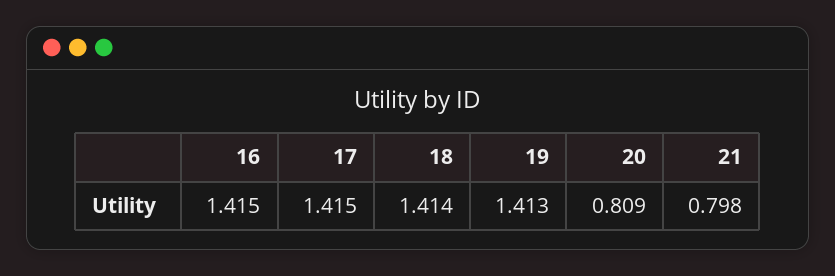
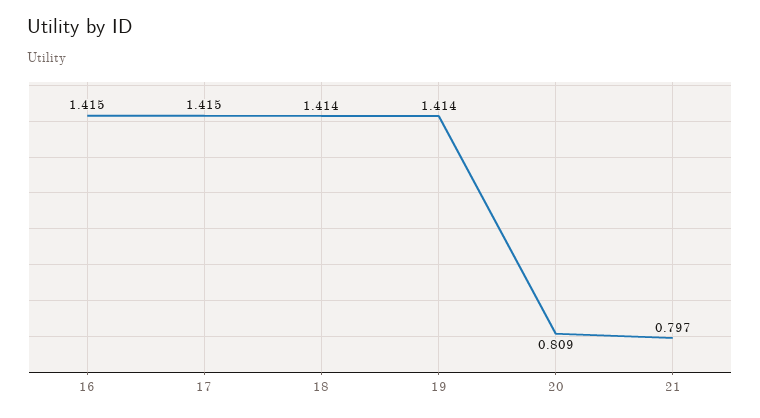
  {
    "16": 1.415,
    "17": 1.415,
    "18": 1.414,
-   "19": 1.413,
+   "19": 1.414,
    "20": 0.809,
-   "21": 0.798
+   "21": 0.797
  }

